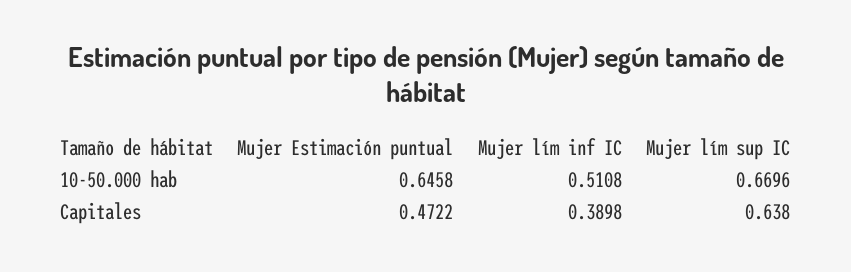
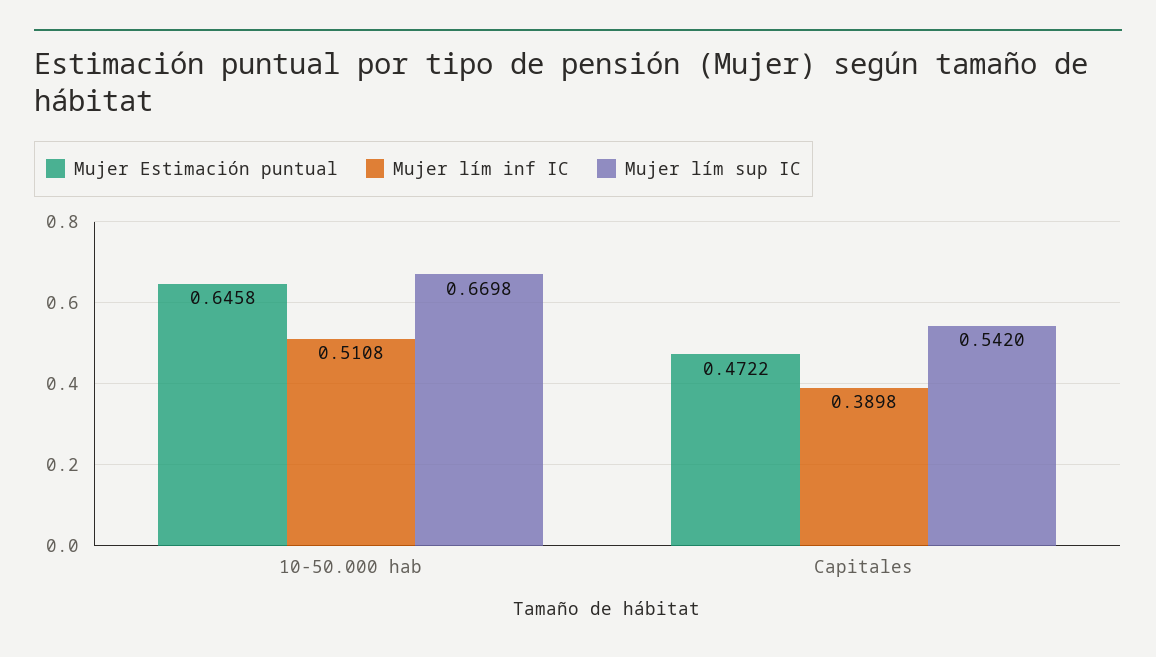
  {
    "Mujer Estimación puntual": {
      "10-50.000 hab": 0.6458,
      "Capitales": 0.4722
    },
    "Mujer lím inf IC": {
      "10-50.000 hab": 0.5108,
      "Capitales": 0.3898
    },
    "Mujer lím sup IC": {
-     "10-50.000 hab": 0.6696,
+     "10-50.000 hab": 0.6698,
-     "Capitales": 0.638
+     "Capitales": 0.542
    }
  }

